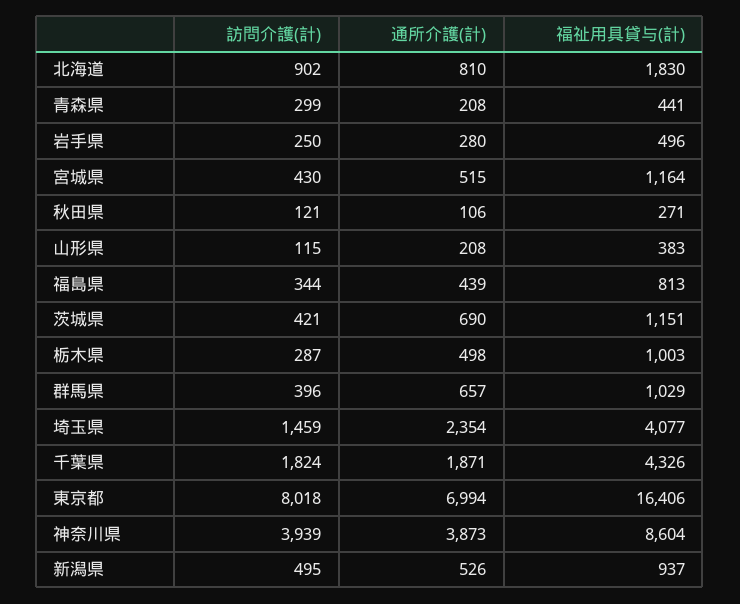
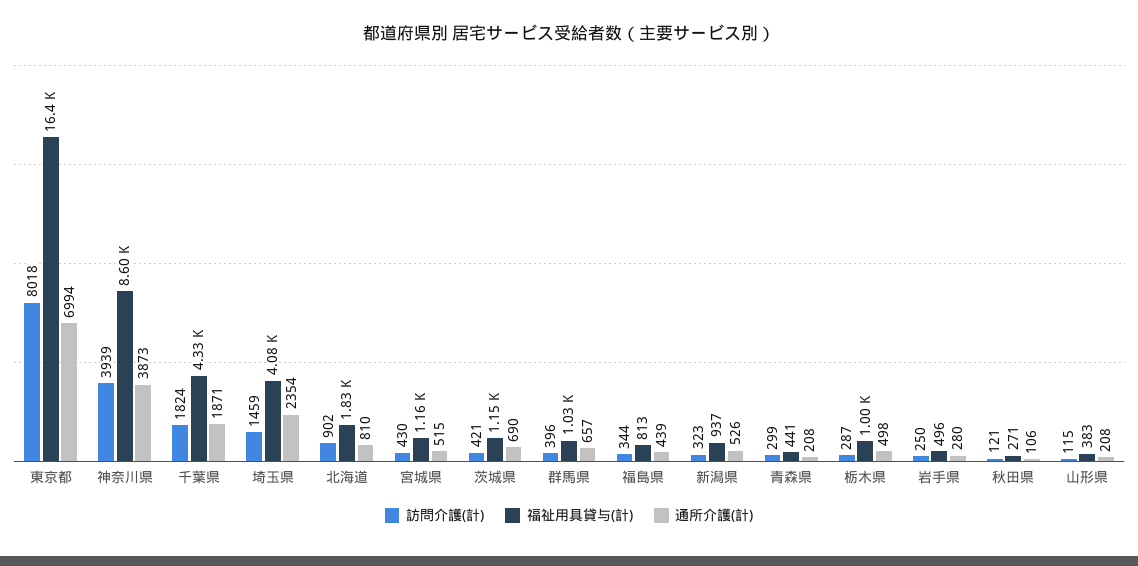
  {
    "訪問介護(計)": {
      "北海道": 902,
      "青森県": 299,
      "岩手県": 250,
      "宮城県": 430,
      "秋田県": 121,
      "山形県": 115,
      "福島県": 344,
      "茨城県": 421,
      "栃木県": 287,
      "群馬県": 396,
      "埼玉県": 1459,
      "千葉県": 1824,
      "東京都": 8018,
      "神奈川県": 3939,
-     "新潟県": 495
+     "新潟県": 323
    },
    "通所介護(計)": {
      "北海道": 810,
      "青森県": 208,
      "岩手県": 280,
      "宮城県": 515,
      "秋田県": 106,
      "山形県": 208,
      "福島県": 439,
      "茨城県": 690,
      "栃木県": 498,
      "群馬県": 657,
      "埼玉県": 2354,
      "千葉県": 1871,
      "東京都": 6994,
      "神奈川県": 3873,
      "新潟県": 526
    },
    "福祉用具貸与(計)": {
      "北海道": 1830,
      "青森県": 441,
      "岩手県": 496,
      "宮城県": 1164,
      "秋田県": 271,
      "山形県": 383,
      "福島県": 813,
      "茨城県": 1151,
      "栃木県": 1003,
      "群馬県": 1029,
      "埼玉県": 4077,
      "千葉県": 4326,
      "東京都": 16406,
      "神奈川県": 8604,
      "新潟県": 937
    }
  }

